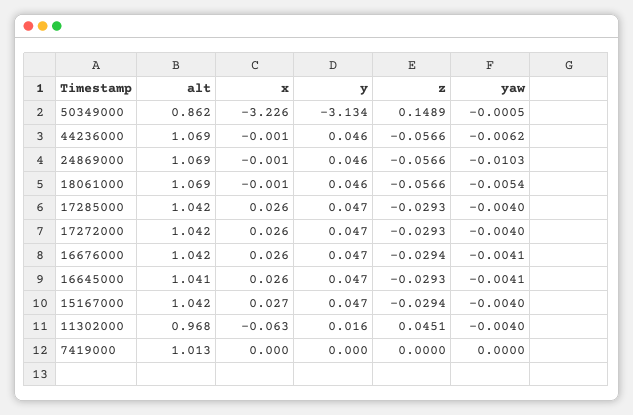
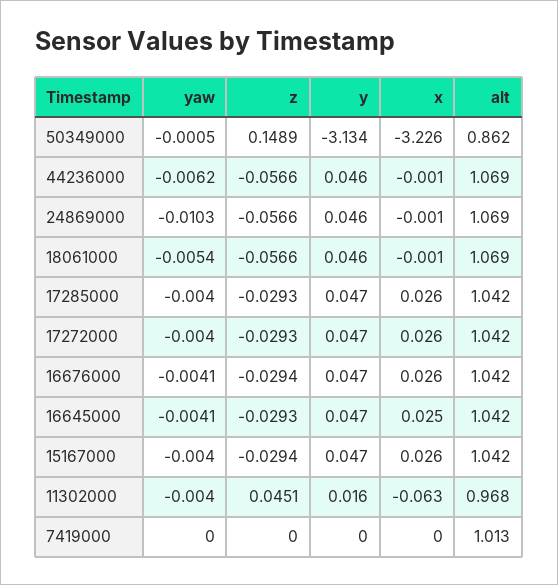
  {
    "alt": {
      "50349000": 0.862,
      "44236000": 1.069,
      "24869000": 1.069,
      "18061000": 1.069,
      "17285000": 1.042,
      "17272000": 1.042,
      "16676000": 1.042,
-     "16645000": 1.041,
+     "16645000": 1.042,
      "15167000": 1.042,
      "11302000": 0.968,
      "7419000": 1.013
    },
    "x": {
      "50349000": -3.226,
      "44236000": -0.001,
      "24869000": -0.001,
      "18061000": -0.001,
      "17285000": 0.026,
      "17272000": 0.026,
      "16676000": 0.026,
-     "16645000": 0.026,
+     "16645000": 0.025,
-     "15167000": 0.027,
+     "15167000": 0.026,
      "11302000": -0.063,
      "7419000": 0
    },
    "y": {
      "50349000": -3.134,
      "44236000": 0.046,
      "24869000": 0.046,
      "18061000": 0.046,
      "17285000": 0.047,
      "17272000": 0.047,
      "16676000": 0.047,
      "16645000": 0.047,
      "15167000": 0.047,
      "11302000": 0.016,
      "7419000": 0
    },
    "z": {
      "50349000": 0.1489,
      "44236000": -0.0566,
      "24869000": -0.0566,
      "18061000": -0.0566,
      "17285000": -0.0293,
      "17272000": -0.0293,
      "16676000": -0.0294,
      "16645000": -0.0293,
      "15167000": -0.0294,
      "11302000": 0.0451,
      "7419000": 0
    },
    "yaw": {
      "50349000": -0.0005,
      "44236000": -0.0062,
      "24869000": -0.0103,
      "18061000": -0.0054,
      "17285000": -0.004,
      "17272000": -0.004,
      "16676000": -0.0041,
      "16645000": -0.0041,
      "15167000": -0.004,
      "11302000": -0.004,
      "7419000": 0
    }
  }

